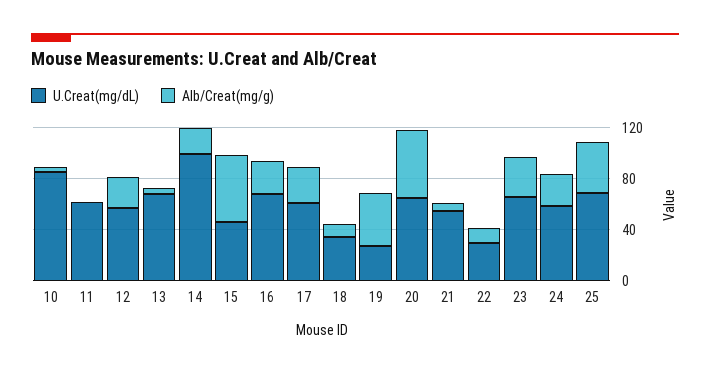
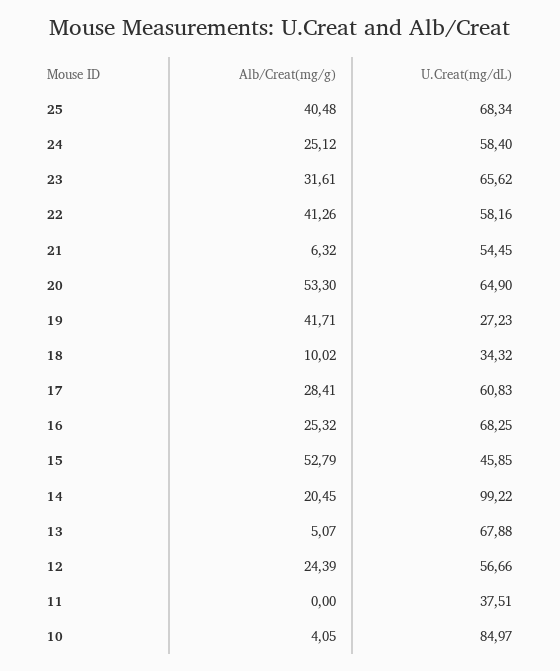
  {
    "U.Creat(mg/dL)": {
      "10": 84.97,
-     "11": 60,
+     "11": 37.51,
      "12": 56.66,
      "13": 67.88,
      "14": 99.22,
      "15": 45.85,
      "16": 68.25,
      "17": 60.83,
      "18": 34.32,
      "19": 27.23,
      "20": 64.9,
      "21": 54.45,
-     "22": 30,
+     "22": 58.16,
      "23": 65.62,
      "24": 58.4,
      "25": 68.34
    },
    "Alb/Creat(mg/g)": {
      "10": 4.05,
      "11": 0,
      "12": 24.39,
      "13": 5.07,
      "14": 20.45,
      "15": 52.79,
      "16": 25.32,
      "17": 28.41,
      "18": 10.02,
      "19": 41.71,
      "20": 53.3,
      "21": 6.32,
-     "22": 10,
+     "22": 41.26,
      "23": 31.61,
      "24": 25.12,
      "25": 40.48
    }
  }

